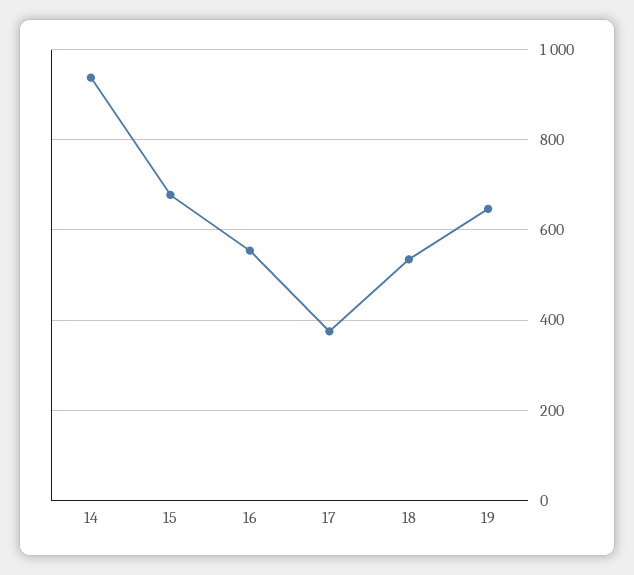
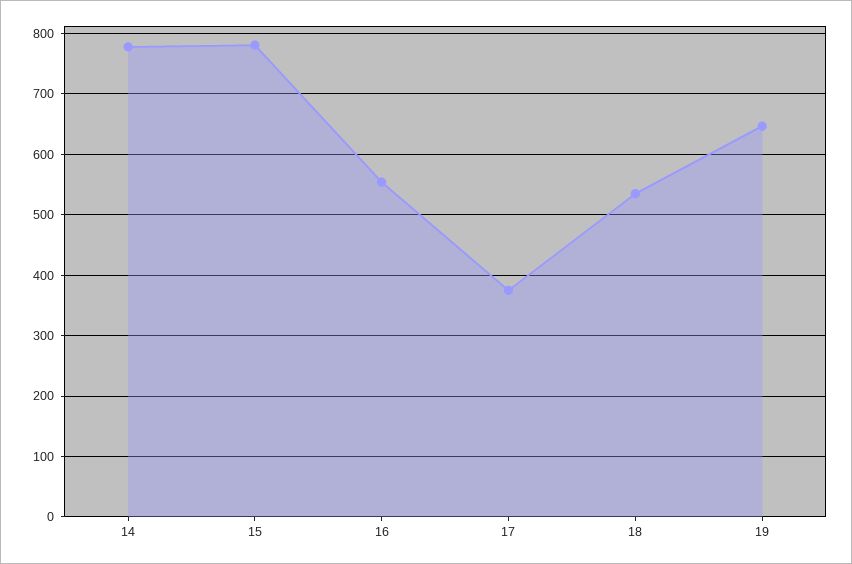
  {
-   "14": 940,
+   "14": 780,
-   "15": 680,
+   "15": 780,
    "16": 550,
    "17": 380,
    "18": 540,
    "19": 650
  }

